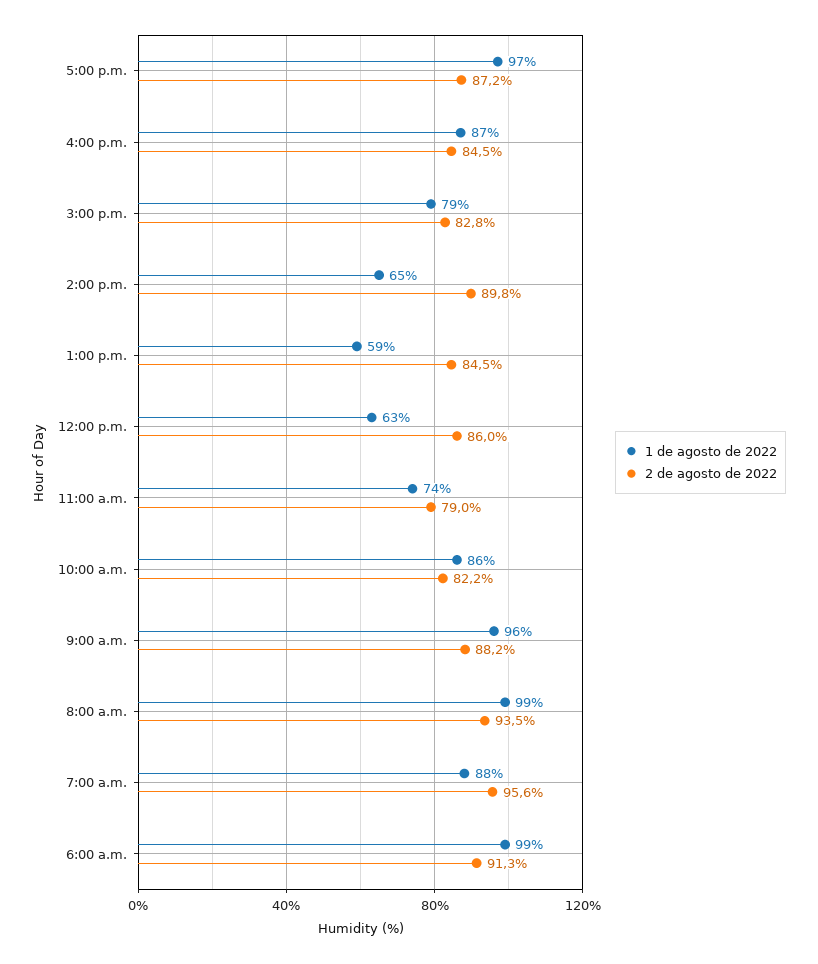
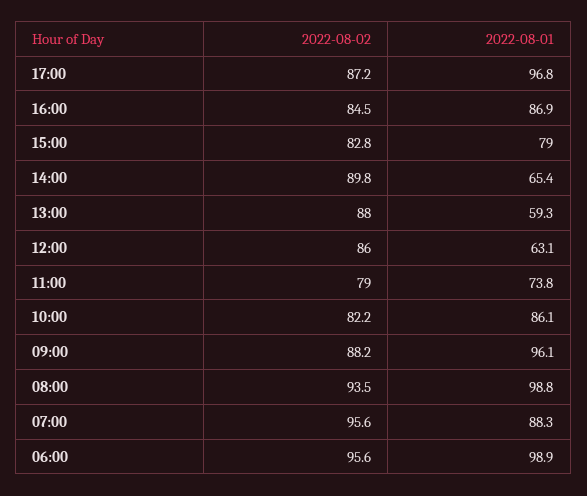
  {
    "1 de agosto de 2022": {
      "5:00 p.m.": 96.8,
      "4:00 p.m.": 86.9,
      "3:00 p.m.": 79,
      "2:00 p.m.": 65.4,
      "1:00 p.m.": 59.3,
      "12:00 p.m.": 63.1,
      "11:00 a.m.": 73.8,
      "10:00 a.m.": 86.1,
      "9:00 a.m.": 96.1,
      "8:00 a.m.": 98.8,
      "7:00 a.m.": 88.3,
      "6:00 a.m.": 98.9
    },
    "2 de agosto de 2022": {
      "5:00 p.m.": 87.2,
      "4:00 p.m.": 84.5,
      "3:00 p.m.": 82.8,
      "2:00 p.m.": 89.8,
-     "1:00 p.m.": 84.5,
+     "1:00 p.m.": 88,
      "12:00 p.m.": 86,
      "11:00 a.m.": 79,
      "10:00 a.m.": 82.2,
      "9:00 a.m.": 88.2,
      "8:00 a.m.": 93.5,
      "7:00 a.m.": 95.6,
-     "6:00 a.m.": 91.3
+     "6:00 a.m.": 95.6
    }
  }

